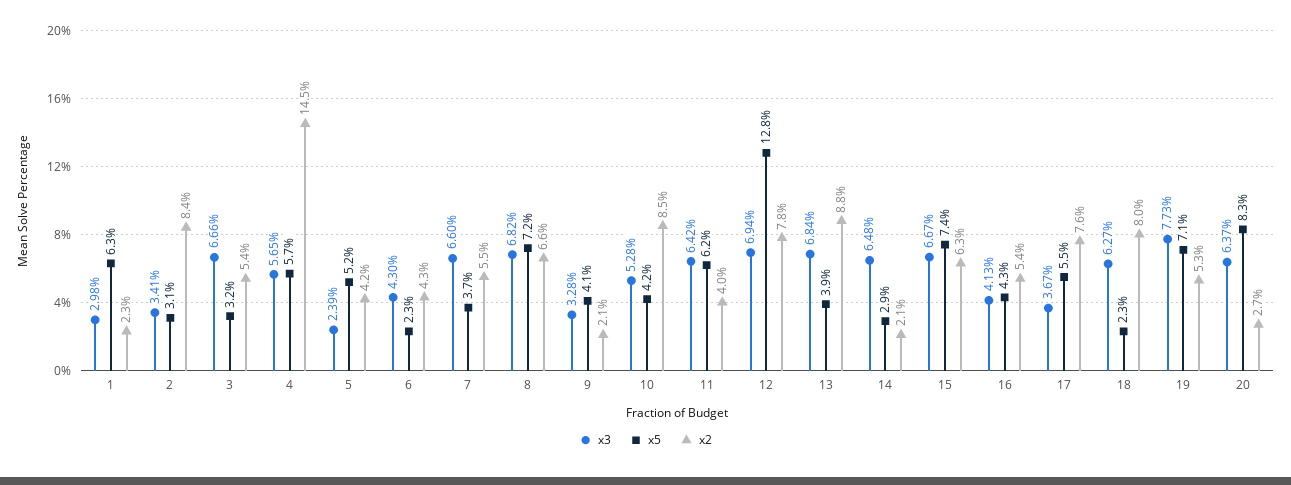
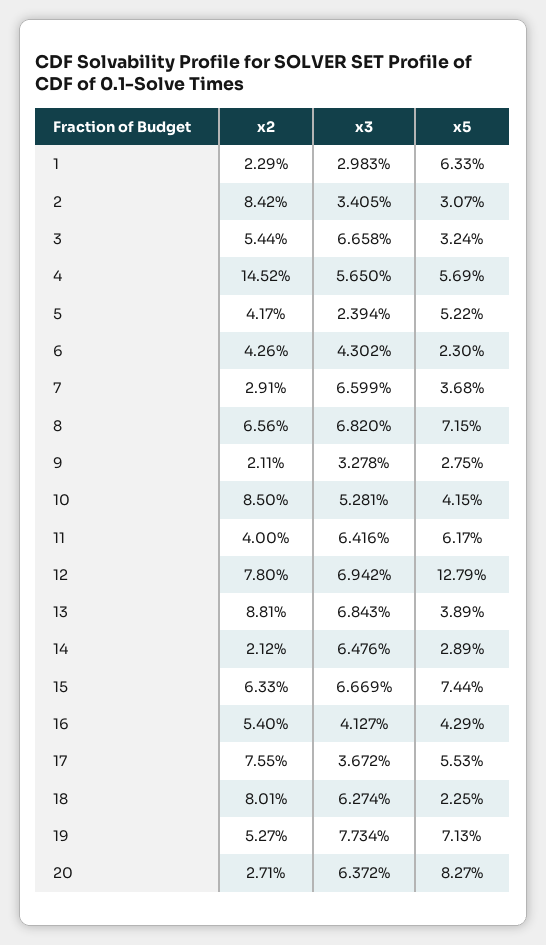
  {
    "x3": {
      "1": 2.983,
      "2": 3.405,
      "3": 6.658,
      "4": 5.65,
      "5": 2.394,
      "6": 4.302,
      "7": 6.599,
      "8": 6.82,
      "9": 3.278,
      "10": 5.281,
      "11": 6.416,
      "12": 6.942,
      "13": 6.843,
      "14": 6.476,
      "15": 6.669,
      "16": 4.127,
      "17": 3.672,
      "18": 6.274,
      "19": 7.734,
      "20": 6.372
    },
    "x5": {
      "1": 6.33,
      "2": 3.07,
      "3": 3.24,
      "4": 5.69,
      "5": 5.22,
      "6": 2.3,
      "7": 3.68,
      "8": 7.15,
-     "9": 4.1,
+     "9": 2.75,
      "10": 4.15,
      "11": 6.17,
      "12": 12.79,
      "13": 3.89,
      "14": 2.89,
      "15": 7.44,
      "16": 4.29,
      "17": 5.53,
      "18": 2.25,
      "19": 7.13,
      "20": 8.27
    },
    "x2": {
      "1": 2.29,
      "2": 8.42,
      "3": 5.44,
      "4": 14.52,
      "5": 4.17,
      "6": 4.26,
-     "7": 5.5,
+     "7": 2.91,
      "8": 6.56,
      "9": 2.11,
      "10": 8.5,
      "11": 4,
      "12": 7.8,
      "13": 8.81,
      "14": 2.12,
      "15": 6.33,
      "16": 5.4,
      "17": 7.55,
      "18": 8.01,
      "19": 5.27,
      "20": 2.71
    }
  }

